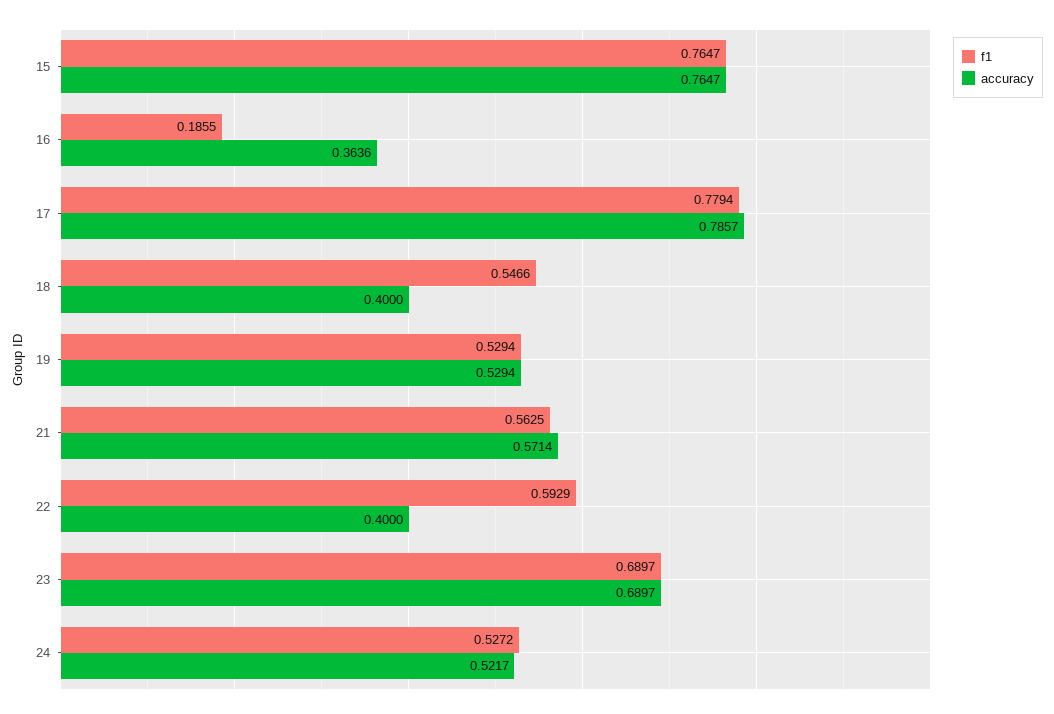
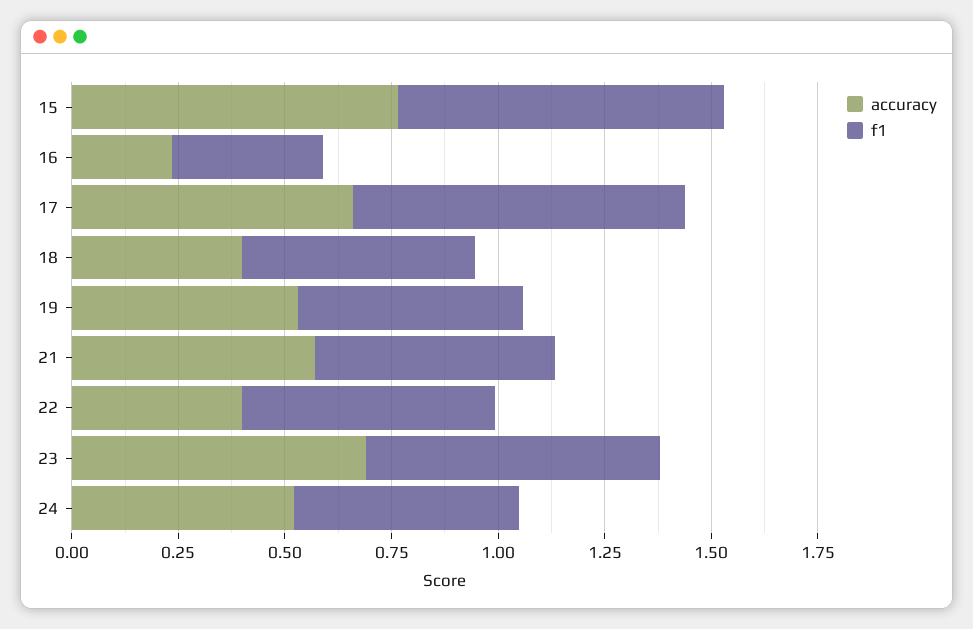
  {
    "f1": {
      "15": 0.7647,
-     "16": 0.1855,
+     "16": 0.35,
      "17": 0.7794,
      "18": 0.5466,
      "19": 0.5294,
      "21": 0.5625,
      "22": 0.5929,
      "23": 0.6897,
      "24": 0.5272
    },
    "accuracy": {
      "15": 0.7647,
-     "16": 0.3636,
+     "16": 0.25,
-     "17": 0.7857,
+     "17": 0.65,
      "18": 0.4,
      "19": 0.5294,
      "21": 0.5714,
      "22": 0.4,
      "23": 0.6897,
      "24": 0.5217
    }
  }

